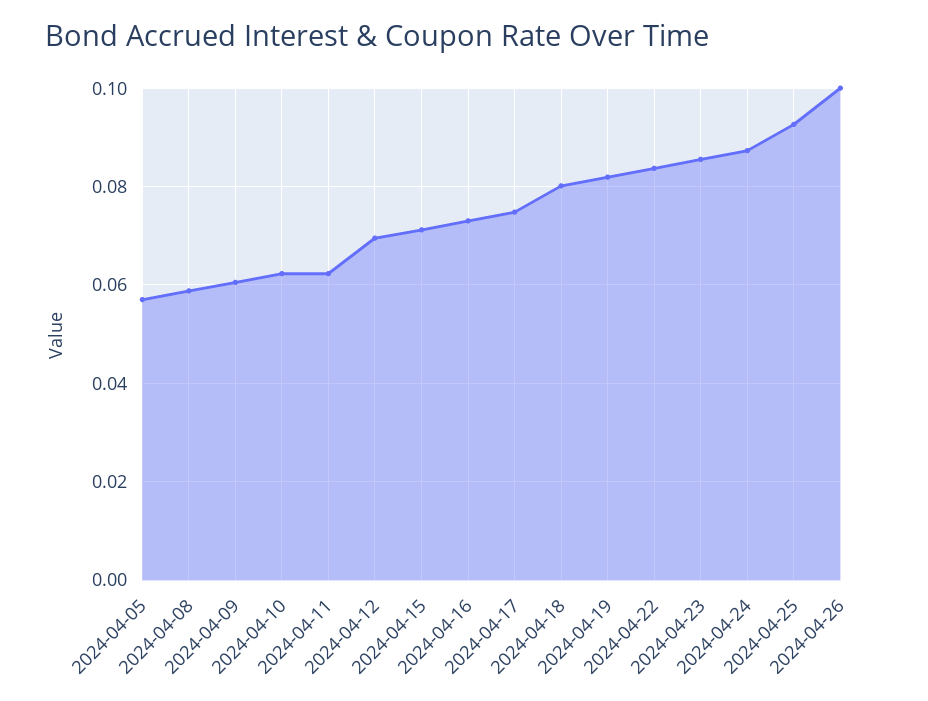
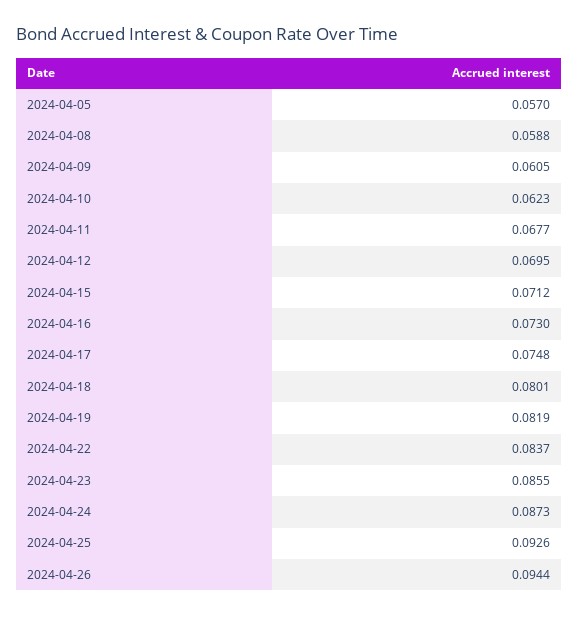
  {
    "2024-04-05": 0.057,
    "2024-04-08": 0.0588,
    "2024-04-09": 0.0605,
    "2024-04-10": 0.0623,
-   "2024-04-11": 0.062,
+   "2024-04-11": 0.0677,
    "2024-04-12": 0.0695,
    "2024-04-15": 0.0712,
    "2024-04-16": 0.073,
    "2024-04-17": 0.0748,
    "2024-04-18": 0.0801,
    "2024-04-19": 0.0819,
    "2024-04-22": 0.0837,
    "2024-04-23": 0.0855,
    "2024-04-24": 0.0873,
    "2024-04-25": 0.0926,
-   "2024-04-26": 0.1
+   "2024-04-26": 0.0944
  }

